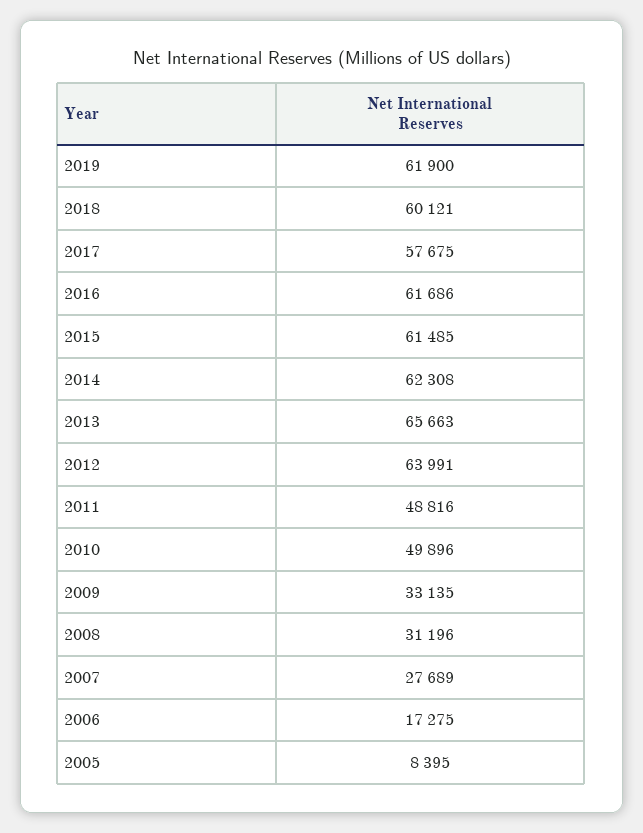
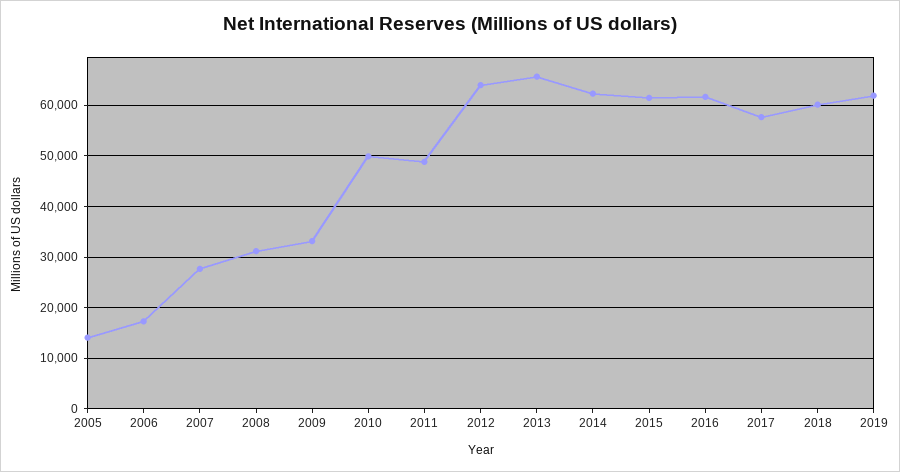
  {
    "2019": 61900,
    "2018": 60121,
    "2017": 57675,
    "2016": 61686,
    "2015": 61485,
    "2014": 62308,
    "2013": 65663,
    "2012": 63991,
    "2011": 48816,
    "2010": 49896,
    "2009": 33135,
    "2008": 31196,
    "2007": 27689,
    "2006": 17275,
-   "2005": 8395
+   "2005": 14000
  }

